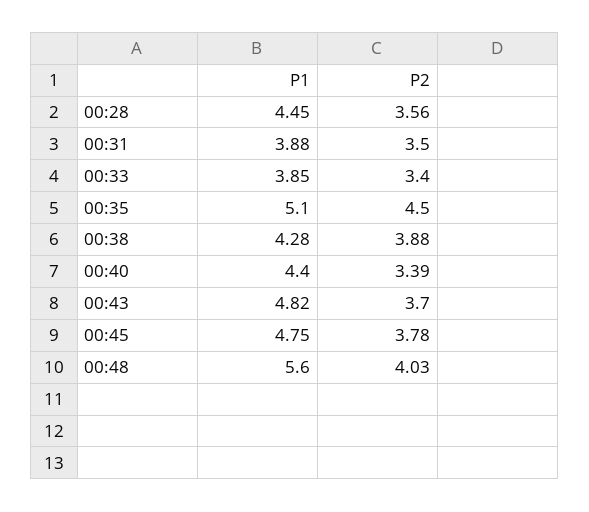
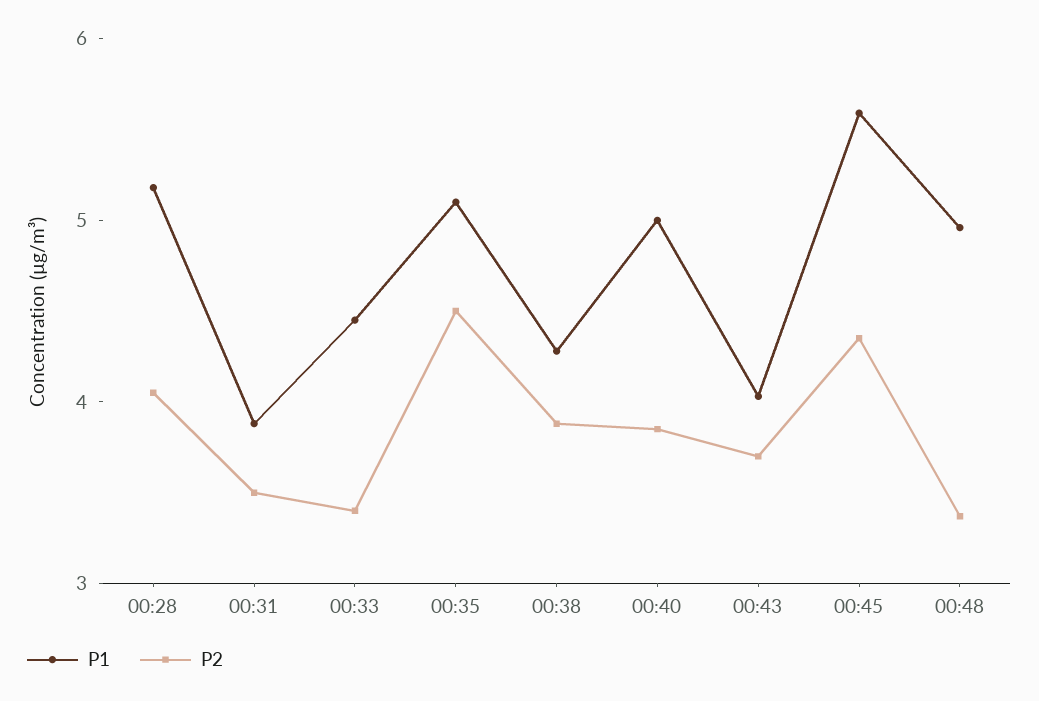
  {
    "P1": {
-     "00:28": 4.45,
+     "00:28": 5.2,
      "00:31": 3.88,
-     "00:33": 3.85,
+     "00:33": 4.4,
      "00:35": 5.1,
      "00:38": 4.28,
-     "00:40": 4.4,
+     "00:40": 5,
-     "00:43": 4.82,
+     "00:43": 4,
-     "00:45": 4.75,
+     "00:45": 5.6,
-     "00:48": 5.6
+     "00:48": 5
    },
    "P2": {
-     "00:28": 3.56,
+     "00:28": 4,
      "00:31": 3.5,
      "00:33": 3.4,
      "00:35": 4.5,
      "00:38": 3.88,
-     "00:40": 3.39,
+     "00:40": 3.8,
      "00:43": 3.7,
-     "00:45": 3.78,
+     "00:45": 4.4,
-     "00:48": 4.03
+     "00:48": 3.4
    }
  }

